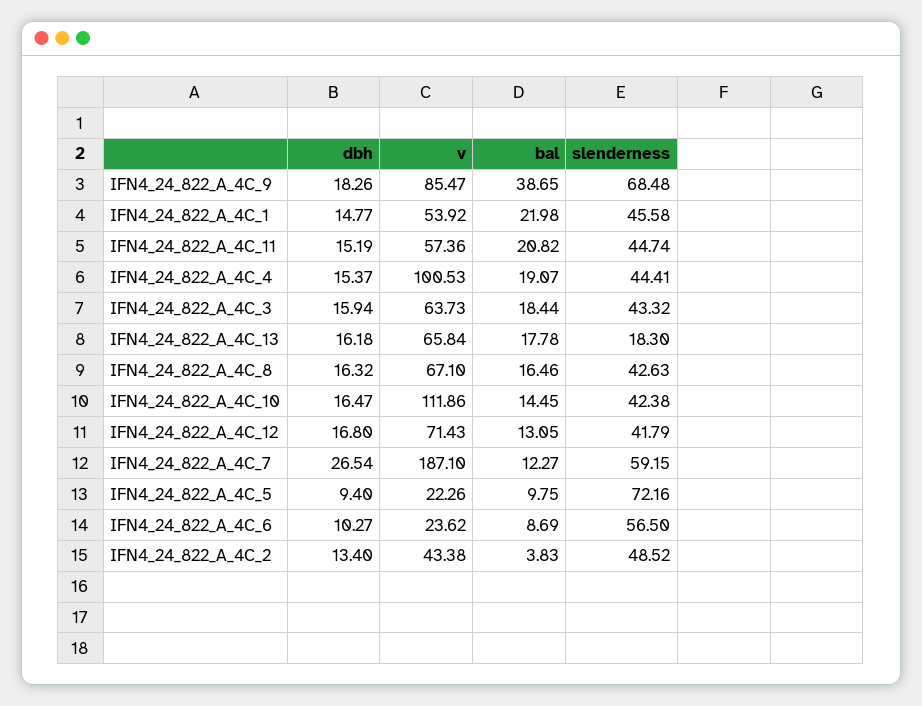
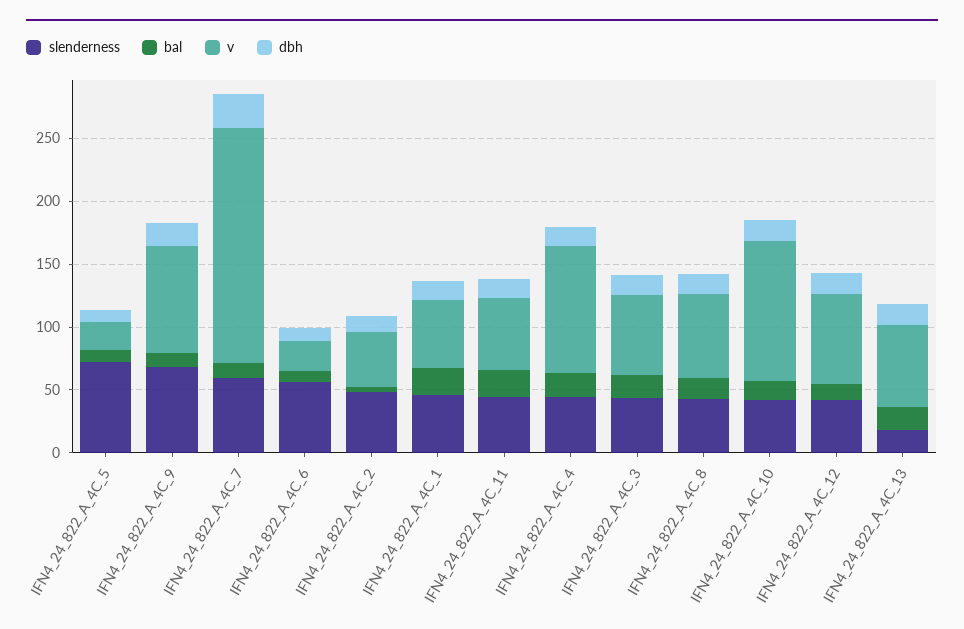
  {
    "dbh": {
      "IFN4_24_822_A_4C_9": 18.26,
      "IFN4_24_822_A_4C_1": 14.77,
      "IFN4_24_822_A_4C_11": 15.19,
      "IFN4_24_822_A_4C_4": 15.37,
      "IFN4_24_822_A_4C_3": 15.94,
      "IFN4_24_822_A_4C_13": 16.18,
      "IFN4_24_822_A_4C_8": 16.32,
      "IFN4_24_822_A_4C_10": 16.47,
      "IFN4_24_822_A_4C_12": 16.8,
      "IFN4_24_822_A_4C_7": 26.54,
      "IFN4_24_822_A_4C_5": 9.4,
      "IFN4_24_822_A_4C_6": 10.27,
      "IFN4_24_822_A_4C_2": 13.4
    },
    "v": {
      "IFN4_24_822_A_4C_9": 85.47,
      "IFN4_24_822_A_4C_1": 53.92,
      "IFN4_24_822_A_4C_11": 57.36,
      "IFN4_24_822_A_4C_4": 100.53,
      "IFN4_24_822_A_4C_3": 63.73,
      "IFN4_24_822_A_4C_13": 65.84,
      "IFN4_24_822_A_4C_8": 67.1,
      "IFN4_24_822_A_4C_10": 111.86,
      "IFN4_24_822_A_4C_12": 71.43,
      "IFN4_24_822_A_4C_7": 187.1,
      "IFN4_24_822_A_4C_5": 22.26,
      "IFN4_24_822_A_4C_6": 23.62,
      "IFN4_24_822_A_4C_2": 43.38
    },
    "bal": {
-     "IFN4_24_822_A_4C_9": 38.65,
+     "IFN4_24_822_A_4C_9": 10,
      "IFN4_24_822_A_4C_1": 21.98,
      "IFN4_24_822_A_4C_11": 20.82,
      "IFN4_24_822_A_4C_4": 19.07,
      "IFN4_24_822_A_4C_3": 18.44,
      "IFN4_24_822_A_4C_13": 17.78,
      "IFN4_24_822_A_4C_8": 16.46,
      "IFN4_24_822_A_4C_10": 14.45,
      "IFN4_24_822_A_4C_12": 13.05,
      "IFN4_24_822_A_4C_7": 12.27,
      "IFN4_24_822_A_4C_5": 9.75,
      "IFN4_24_822_A_4C_6": 8.69,
      "IFN4_24_822_A_4C_2": 3.83
    },
    "slenderness": {
      "IFN4_24_822_A_4C_9": 68.48,
      "IFN4_24_822_A_4C_1": 45.58,
      "IFN4_24_822_A_4C_11": 44.74,
      "IFN4_24_822_A_4C_4": 44.41,
      "IFN4_24_822_A_4C_3": 43.32,
      "IFN4_24_822_A_4C_13": 18.3,
      "IFN4_24_822_A_4C_8": 42.63,
      "IFN4_24_822_A_4C_10": 42.38,
      "IFN4_24_822_A_4C_12": 41.79,
      "IFN4_24_822_A_4C_7": 59.15,
      "IFN4_24_822_A_4C_5": 72.16,
      "IFN4_24_822_A_4C_6": 56.5,
      "IFN4_24_822_A_4C_2": 48.52
    }
  }

